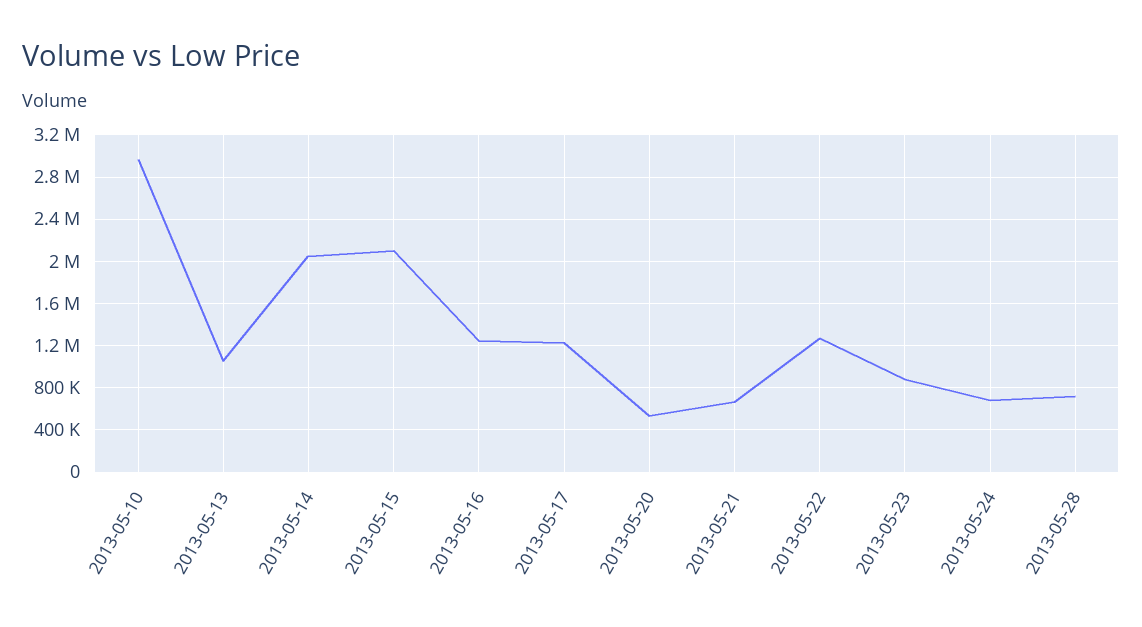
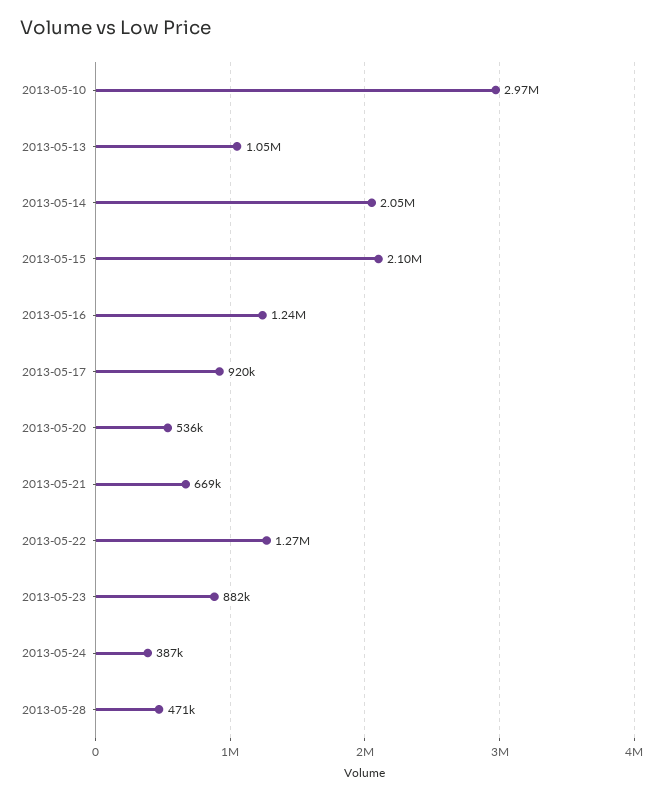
  {
    "2013-05-10": 2970000,
    "2013-05-13": 1050000,
    "2013-05-14": 2050000,
    "2013-05-15": 2100000,
    "2013-05-16": 1240000,
-   "2013-05-17": 1200000,
+   "2013-05-17": 920000,
    "2013-05-20": 536000,
    "2013-05-21": 669000,
    "2013-05-22": 1270000,
    "2013-05-23": 882000,
-   "2013-05-24": 700000,
+   "2013-05-24": 387000,
-   "2013-05-28": 700000
+   "2013-05-28": 471000
  }

